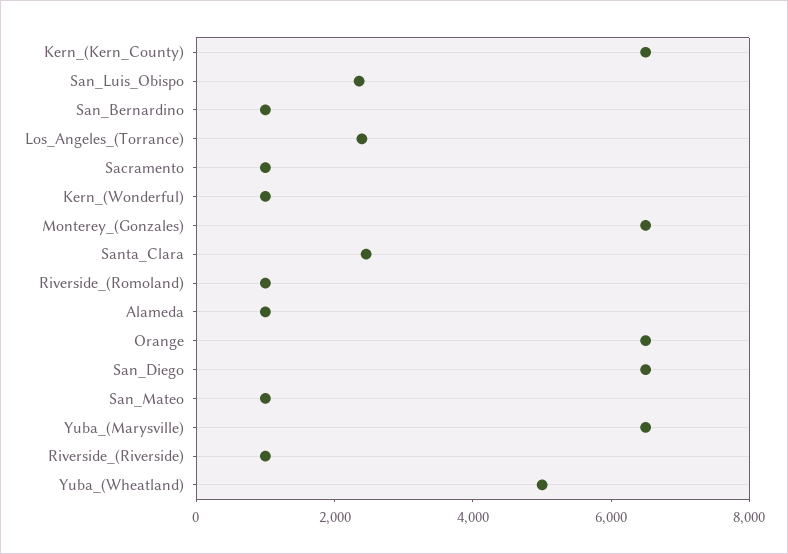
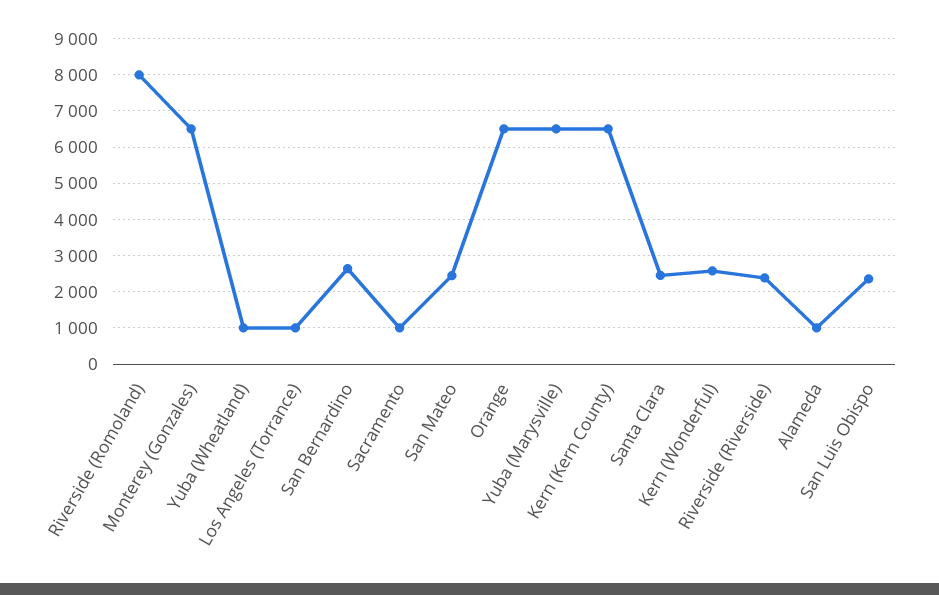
  {
    "Kern_(Kern_County)": 6600,
    "San_Luis_Obispo": 2400,
-   "San_Bernardino": 1000,
+   "San_Bernardino": 2600,
-   "Los_Angeles_(Torrance)": 2500,
+   "Los_Angeles_(Torrance)": 1000,
    "Sacramento": 1000,
-   "Kern_(Wonderful)": 1000,
+   "Kern_(Wonderful)": 2600,
    "Monterey_(Gonzales)": 6600,
    "Santa_Clara": 2400,
-   "Riverside_(Romoland)": 1000,
+   "Riverside_(Romoland)": 8000,
    "Alameda": 1000,
    "Orange": 6600,
-   "San_Diego": 6500,
-   "San_Mateo": 1000,
+   "San_Mateo": 2400,
    "Yuba_(Marysville)": 6600,
-   "Riverside_(Riverside)": 1000,
+   "Riverside_(Riverside)": 2400,
-   "Yuba_(Wheatland)": 5000
+   "Yuba_(Wheatland)": 1000
  }

